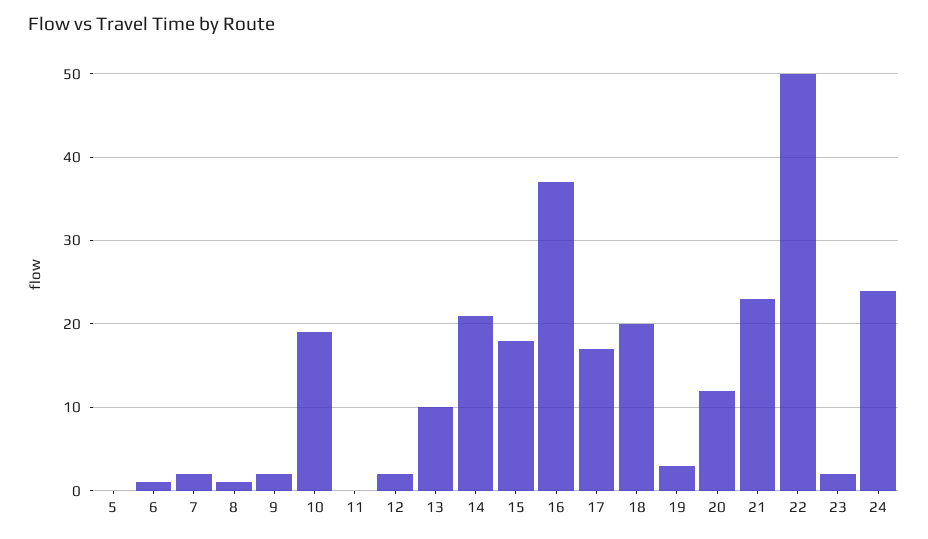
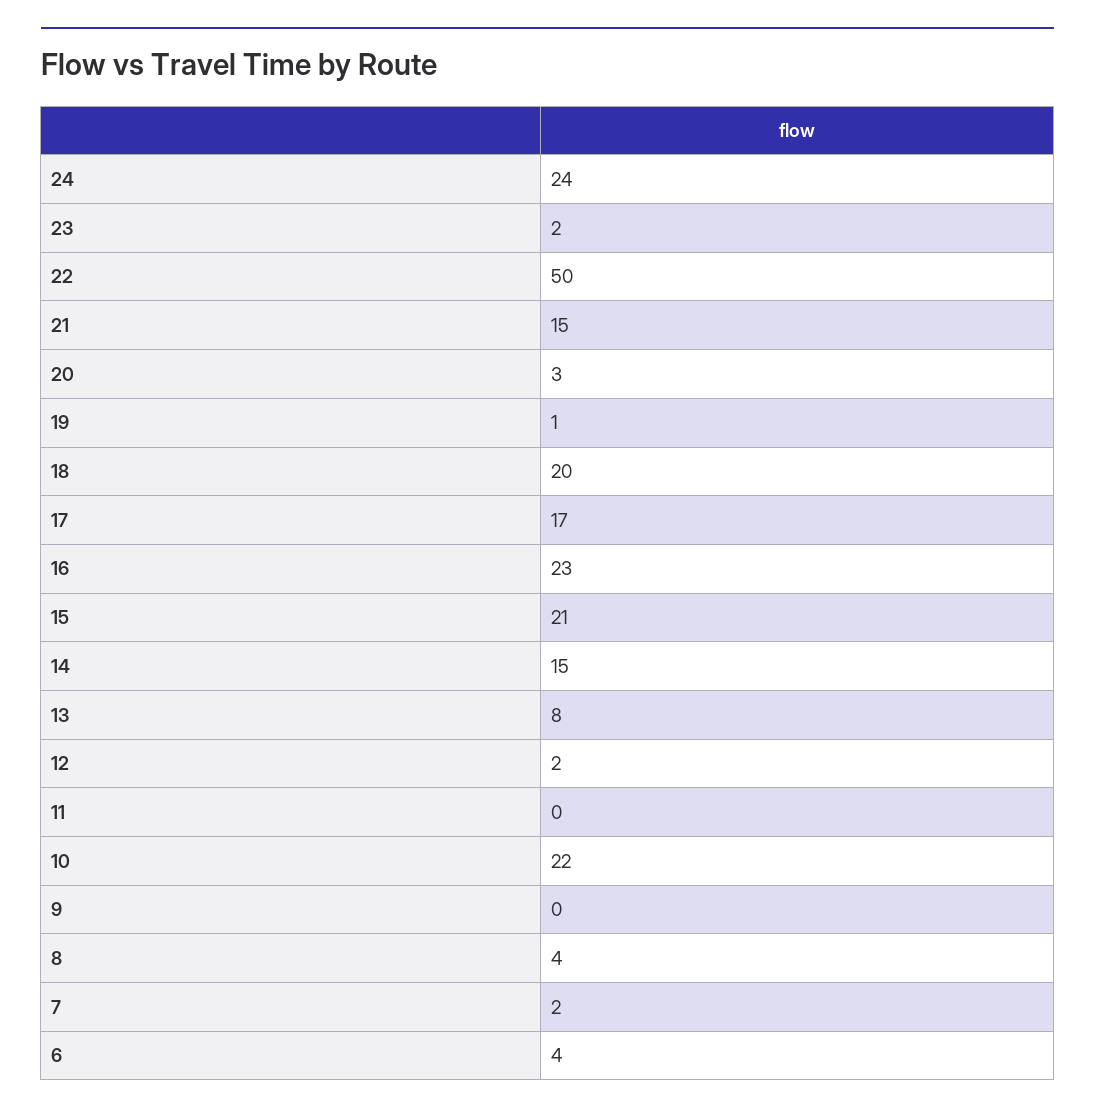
  {
-   "5": 0,
-   "6": 1,
+   "6": 4,
    "7": 2,
-   "8": 1,
+   "8": 4,
-   "9": 2,
+   "9": 0,
-   "10": 19,
+   "10": 22,
    "11": 0,
    "12": 2,
-   "13": 10,
+   "13": 8,
-   "14": 21,
+   "14": 15,
-   "15": 18,
+   "15": 21,
-   "16": 37,
+   "16": 23,
    "17": 17,
    "18": 20,
-   "19": 3,
+   "19": 1,
-   "20": 12,
+   "20": 3,
-   "21": 23,
+   "21": 15,
    "22": 50,
    "23": 2,
    "24": 24
  }

